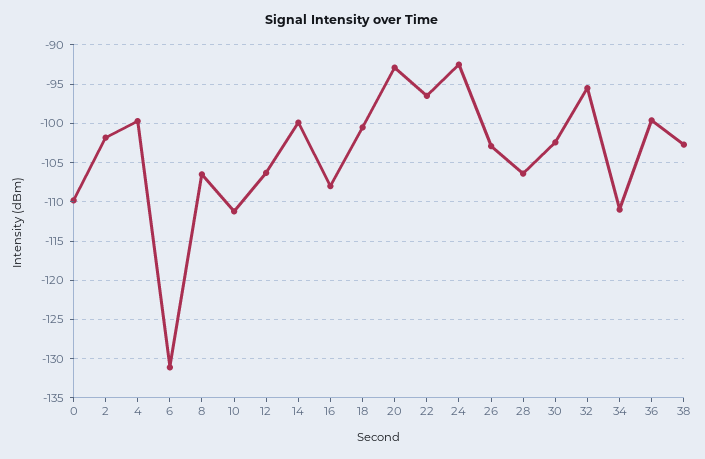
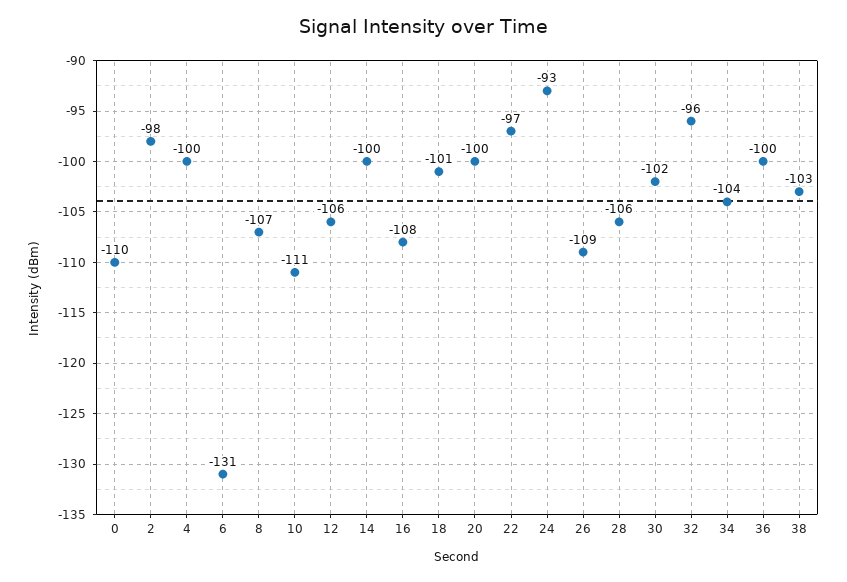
  {
    "0": -110,
-   "2": -102,
+   "2": -98,
    "4": -100,
    "6": -131,
    "8": -107,
    "10": -111,
    "12": -106,
    "14": -100,
    "16": -108,
    "18": -101,
-   "20": -93,
+   "20": -100,
    "22": -97,
    "24": -93,
-   "26": -103,
+   "26": -109,
    "28": -106,
    "30": -102,
    "32": -96,
-   "34": -111,
+   "34": -104,
    "36": -100,
    "38": -103
  }

